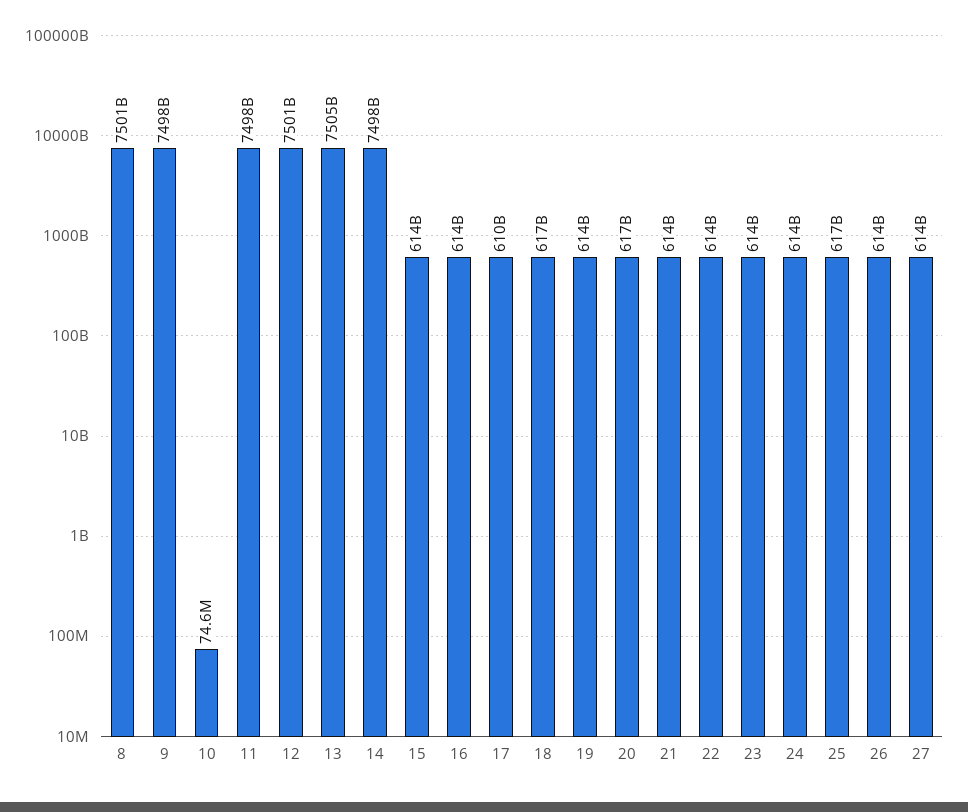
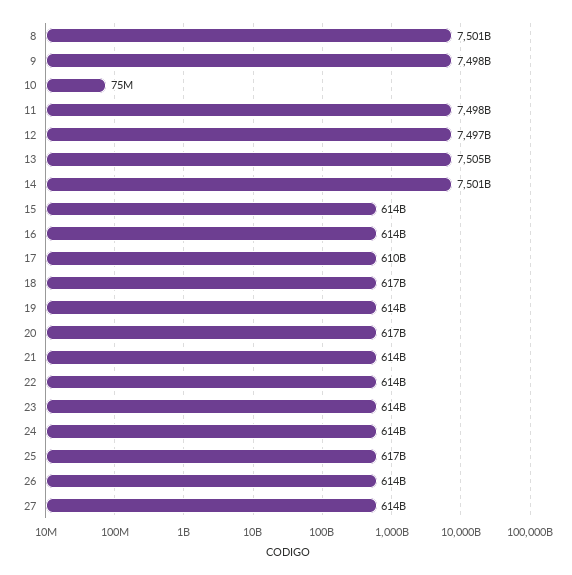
  {
    "8": 7501000000000,
    "9": 7498000000000,
-   "10": 74600000,
+   "10": 75000000,
    "11": 7498000000000,
-   "12": 7501000000000,
+   "12": 7497000000000,
    "13": 7505000000000,
-   "14": 7498000000000,
+   "14": 7501000000000,
    "15": 614000000000,
    "16": 614000000000,
    "17": 610000000000,
    "18": 617000000000,
    "19": 614000000000,
    "20": 617000000000,
    "21": 614000000000,
    "22": 614000000000,
    "23": 614000000000,
    "24": 614000000000,
    "25": 617000000000,
    "26": 614000000000,
    "27": 614000000000
  }

